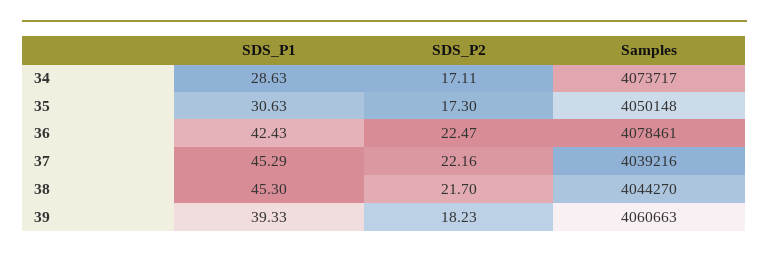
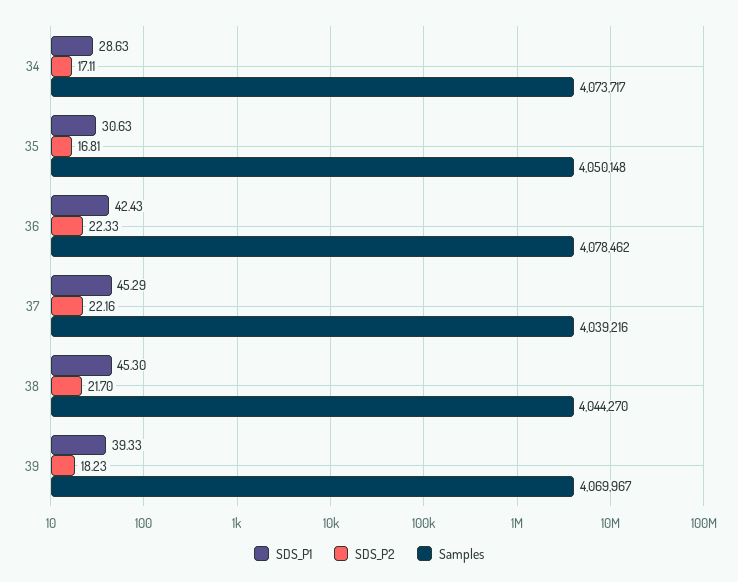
  {
    "SDS_P1": {
      "34": 28.63,
      "35": 30.63,
      "36": 42.43,
      "37": 45.29,
      "38": 45.3,
      "39": 39.33
    },
    "SDS_P2": {
      "34": 17.11,
-     "35": 17.3,
+     "35": 16.81,
-     "36": 22.47,
+     "36": 22.33,
      "37": 22.16,
      "38": 21.7,
      "39": 18.23
    },
    "Samples": {
      "34": 4073717,
      "35": 4050148,
-     "36": 4078461,
+     "36": 4078462,
      "37": 4039216,
      "38": 4044270,
-     "39": 4060663
+     "39": 4069967
    }
  }

